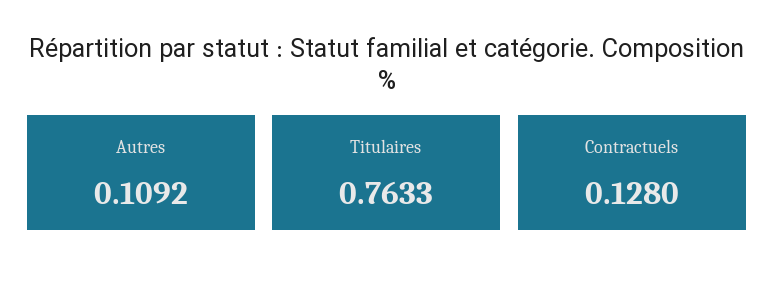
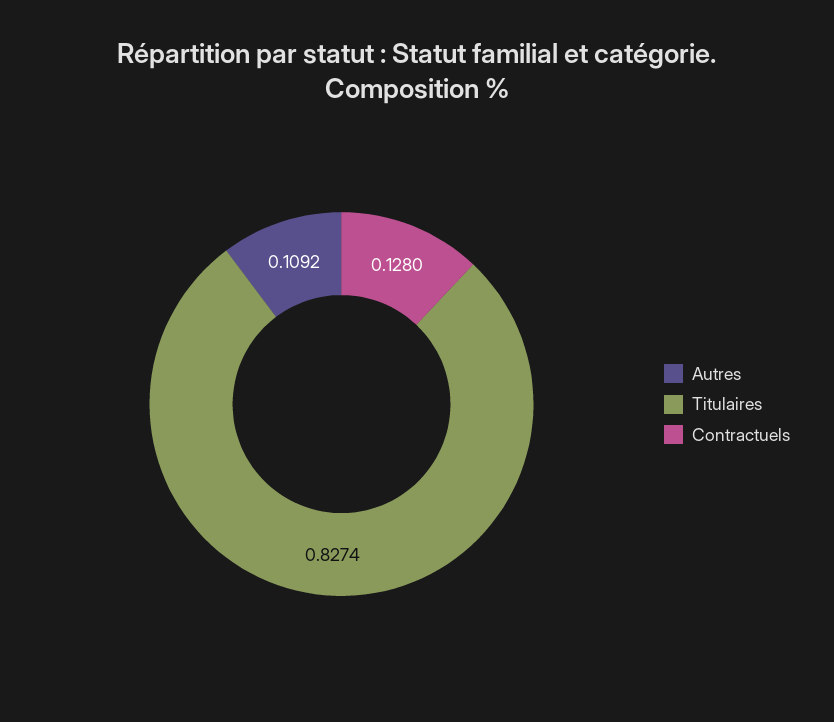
  {
    "Autres": 0.1092,
-   "Titulaires": 0.7633,
+   "Titulaires": 0.8274,
    "Contractuels": 0.128
  }

